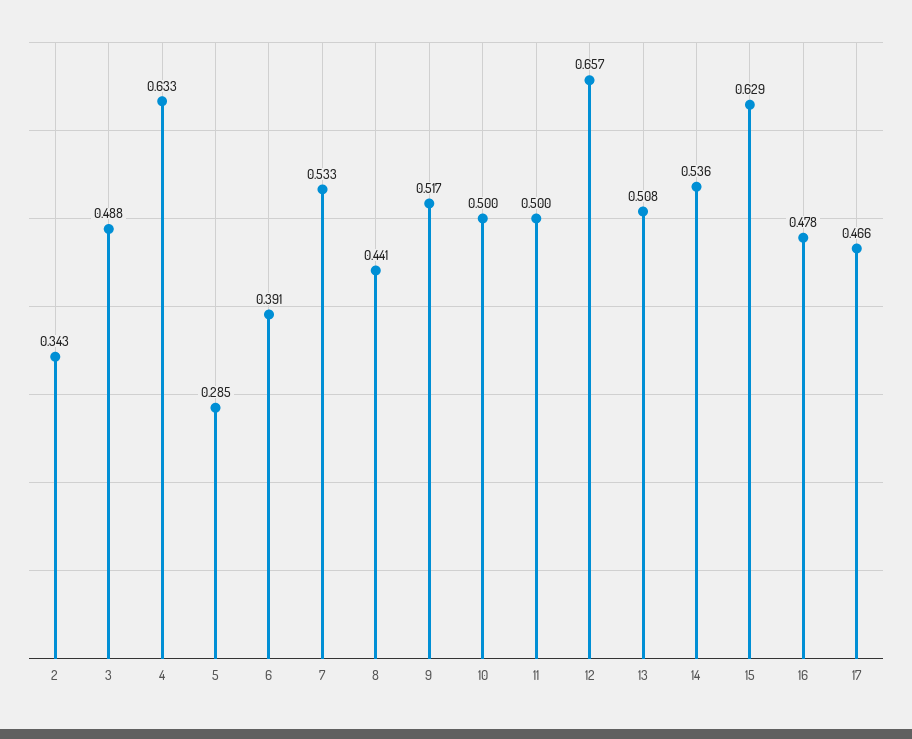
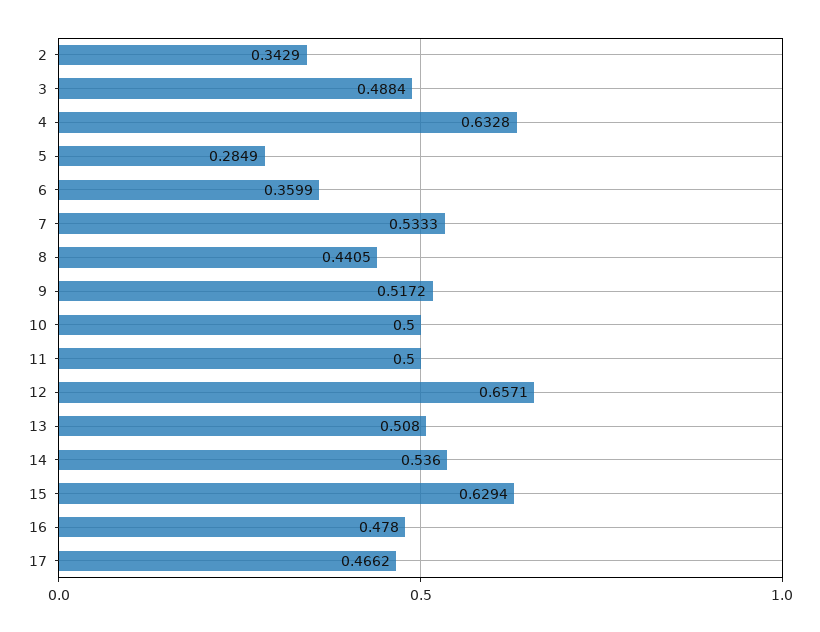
  {
    "2": 0.3429,
    "3": 0.4884,
    "4": 0.6328,
    "5": 0.2849,
-   "6": 0.391,
+   "6": 0.3599,
    "7": 0.5333,
    "8": 0.4405,
    "9": 0.5172,
    "10": 0.5,
    "11": 0.5,
    "12": 0.6571,
    "13": 0.508,
    "14": 0.536,
    "15": 0.6294,
    "16": 0.478,
    "17": 0.4662
  }

